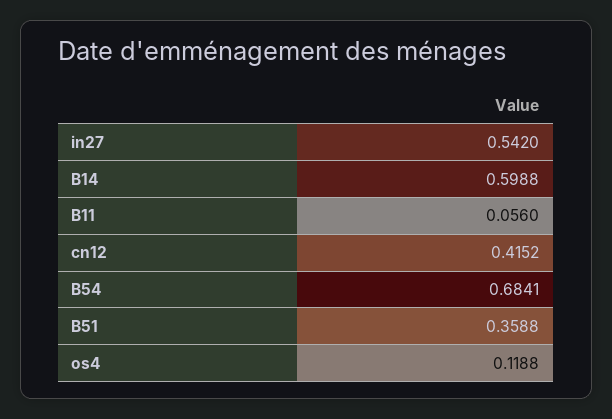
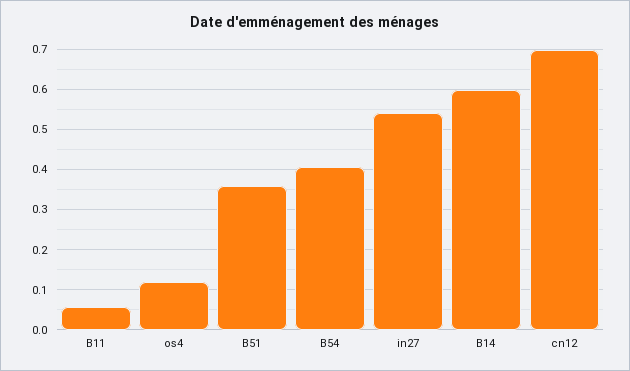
  {
    "in27": 0.542,
    "B14": 0.5988,
    "B11": 0.056,
-   "cn12": 0.4152,
+   "cn12": 0.7,
-   "B54": 0.6841,
+   "B54": 0.4,
    "B51": 0.3588,
    "os4": 0.1188
  }

